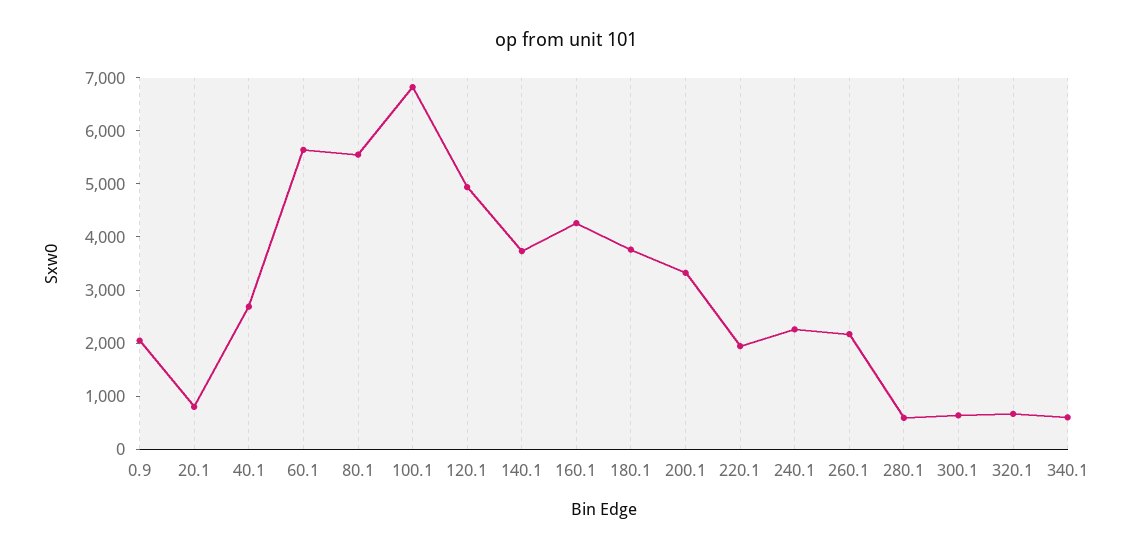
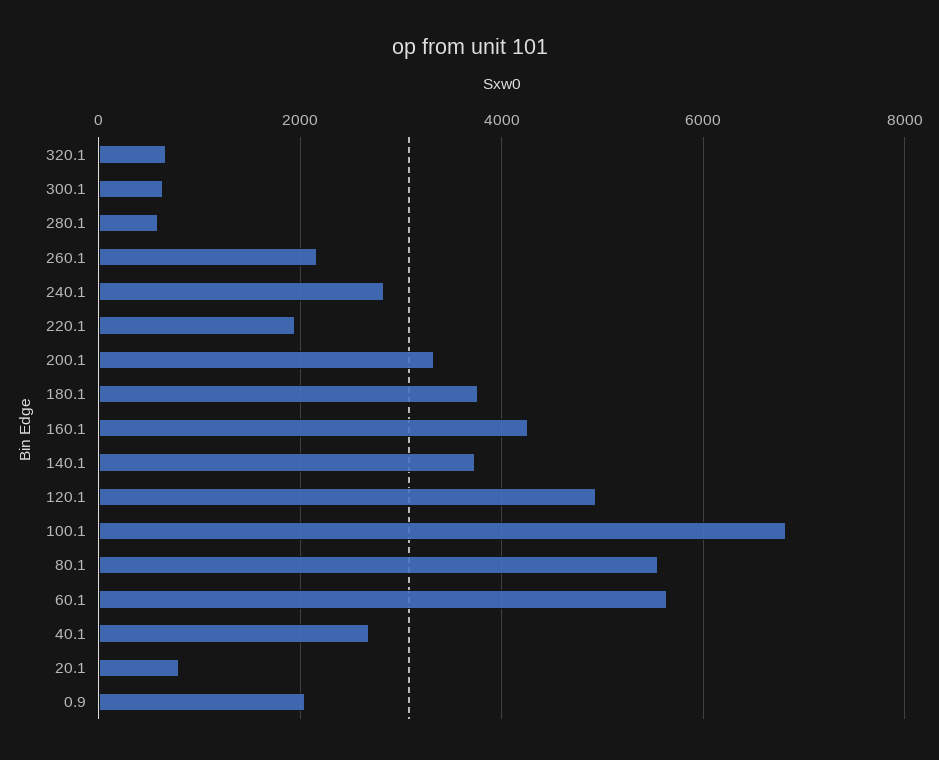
  {
    "0.9": 2000,
    "20.1": 800,
    "40.1": 2600,
    "60.1": 5600,
    "80.1": 5600,
    "100.1": 6800,
    "120.1": 5000,
    "140.1": 3800,
    "160.1": 4200,
    "180.1": 3800,
    "200.1": 3400,
    "220.1": 2000,
-   "240.1": 2200,
+   "240.1": 2800,
    "260.1": 2200,
    "280.1": 600,
    "300.1": 600,
-   "320.1": 600,
+   "320.1": 600
-   "340.1": 600
  }

